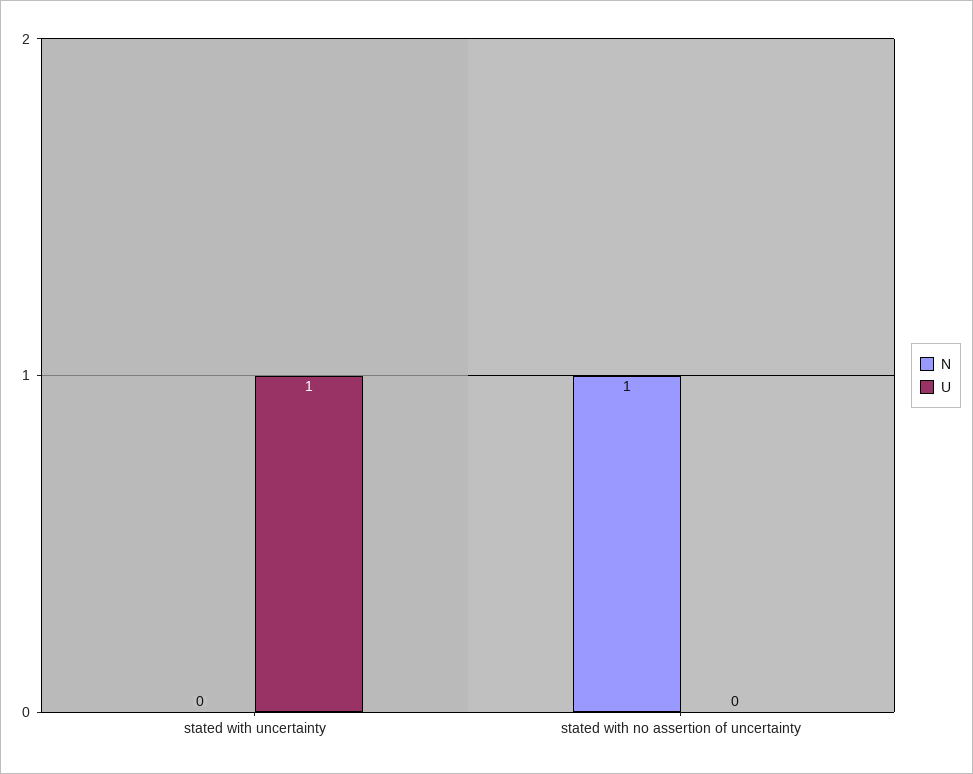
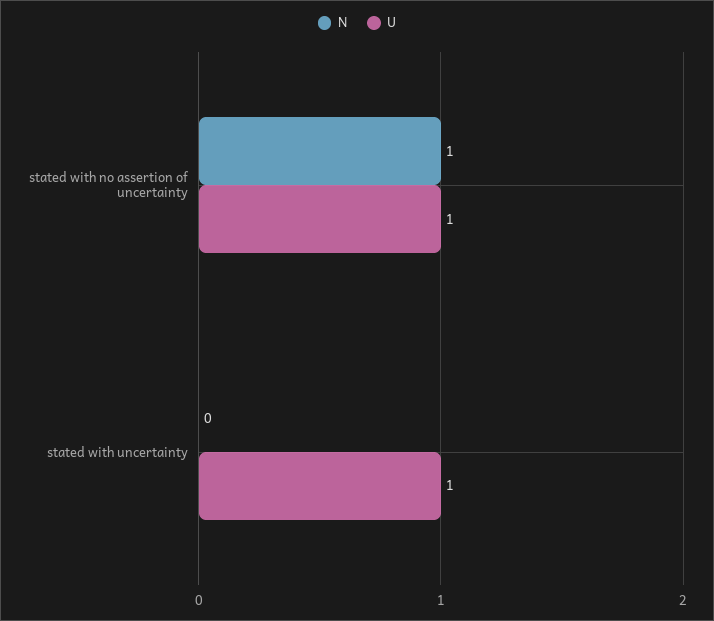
  {
    "N": {
      "stated with uncertainty": 0,
      "stated with no assertion of uncertainty": 1
    },
    "U": {
      "stated with uncertainty": 1,
-     "stated with no assertion of uncertainty": 0
+     "stated with no assertion of uncertainty": 1
    }
  }

